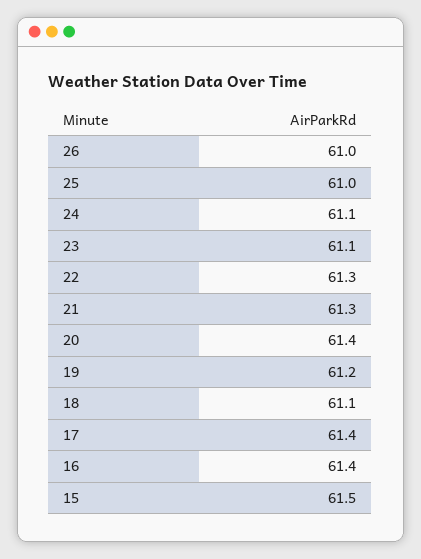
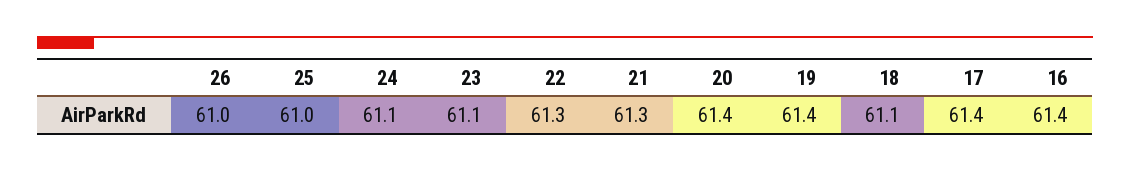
  {
    "26": 61,
    "25": 61,
    "24": 61.1,
    "23": 61.1,
    "22": 61.3,
    "21": 61.3,
    "20": 61.4,
-   "19": 61.2,
+   "19": 61.4,
    "18": 61.1,
    "17": 61.4,
-   "16": 61.4,
+   "16": 61.4
-   "15": 61.5
  }

